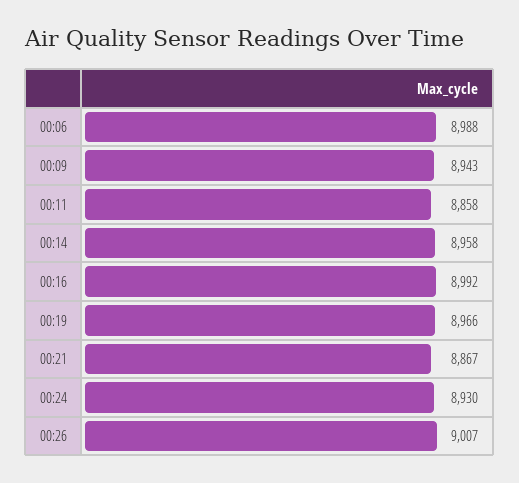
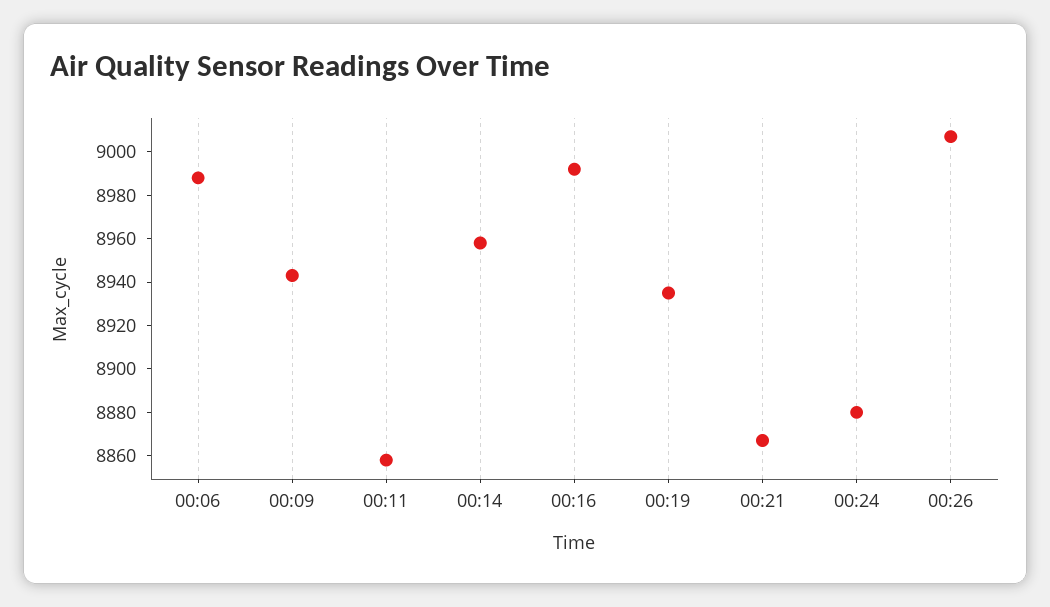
  {
    "00:06": 8988,
    "00:09": 8943,
    "00:11": 8858,
    "00:14": 8958,
    "00:16": 8992,
-   "00:19": 8966,
+   "00:19": 8935,
    "00:21": 8867,
-   "00:24": 8930,
+   "00:24": 8880,
    "00:26": 9007
  }

